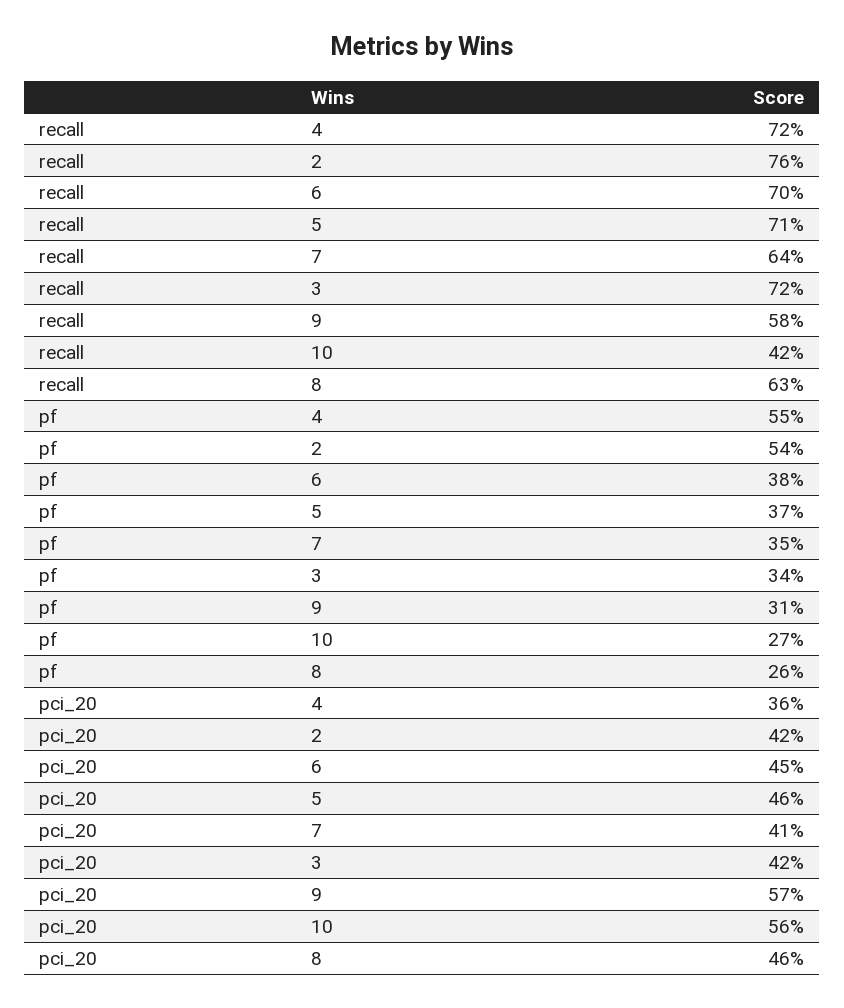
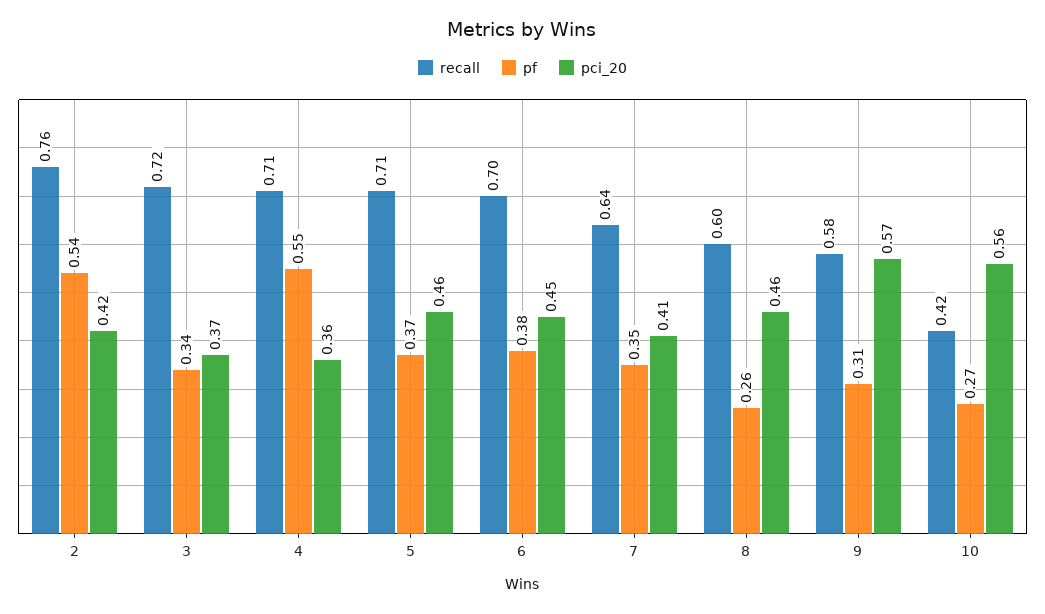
  {
    "recall": {
-     "4": 0.72,
+     "4": 0.71,
      "2": 0.76,
      "6": 0.7,
      "5": 0.71,
      "7": 0.64,
      "3": 0.72,
      "9": 0.58,
      "10": 0.42,
-     "8": 0.63
+     "8": 0.6
    },
    "pf": {
      "4": 0.55,
      "2": 0.54,
      "6": 0.38,
      "5": 0.37,
      "7": 0.35,
      "3": 0.34,
      "9": 0.31,
      "10": 0.27,
      "8": 0.26
    },
    "pci_20": {
      "4": 0.36,
      "2": 0.42,
      "6": 0.45,
      "5": 0.46,
      "7": 0.41,
-     "3": 0.42,
+     "3": 0.37,
      "9": 0.57,
      "10": 0.56,
      "8": 0.46
    }
  }

